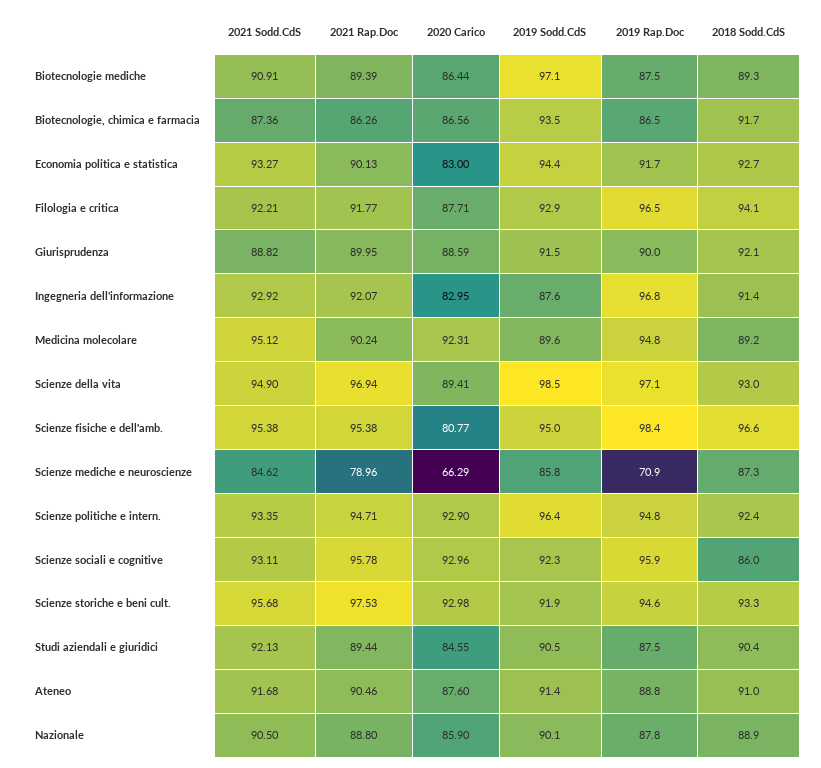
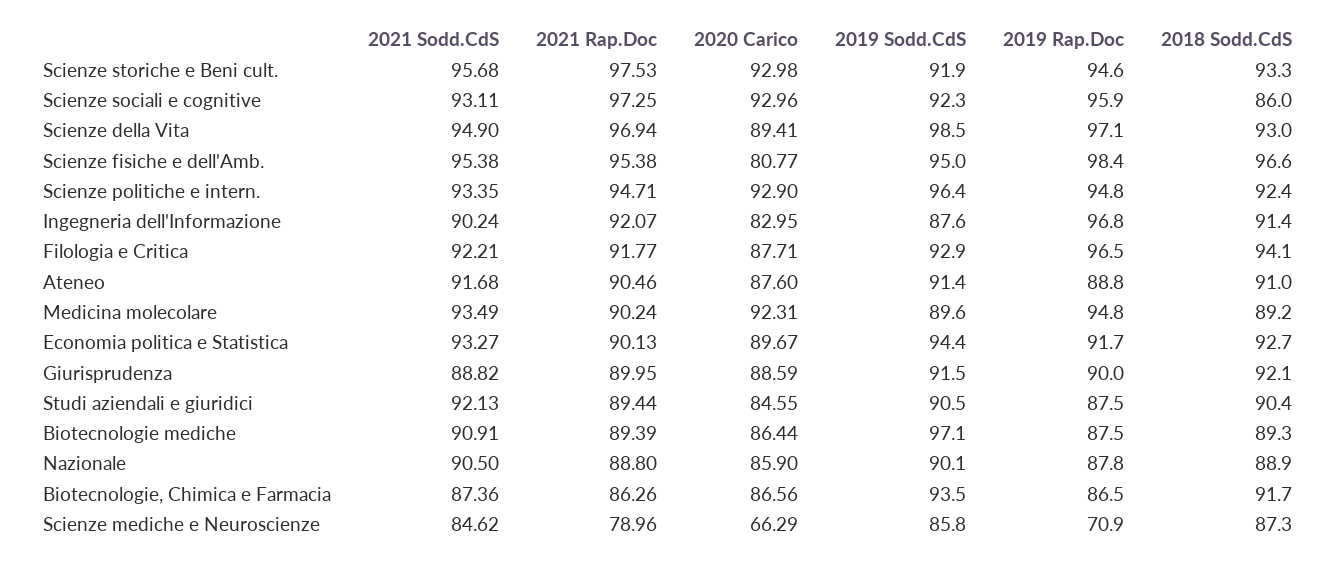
  {
    "2021 Sodd.CdS": {
      "Biotecnologie mediche": 90.91,
      "Biotecnologie, chimica e farmacia": 87.36,
      "Economia politica e statistica": 93.27,
      "Filologia e critica": 92.21,
      "Giurisprudenza": 88.82,
-     "Ingegneria dell'informazione": 92.92,
+     "Ingegneria dell'informazione": 90.24,
-     "Medicina molecolare": 95.12,
+     "Medicina molecolare": 93.49,
      "Scienze della vita": 94.9,
      "Scienze fisiche e dell'amb.": 95.38,
      "Scienze mediche e neuroscienze": 84.62,
      "Scienze politiche e intern.": 93.35,
      "Scienze sociali e cognitive": 93.11,
      "Scienze storiche e beni cult.": 95.68,
      "Studi aziendali e giuridici": 92.13,
      "Ateneo": 91.68,
      "Nazionale": 90.5
    },
    "2021 Rap.Doc": {
      "Biotecnologie mediche": 89.39,
      "Biotecnologie, chimica e farmacia": 86.26,
      "Economia politica e statistica": 90.13,
      "Filologia e critica": 91.77,
      "Giurisprudenza": 89.95,
      "Ingegneria dell'informazione": 92.07,
      "Medicina molecolare": 90.24,
      "Scienze della vita": 96.94,
      "Scienze fisiche e dell'amb.": 95.38,
      "Scienze mediche e neuroscienze": 78.96,
      "Scienze politiche e intern.": 94.71,
-     "Scienze sociali e cognitive": 95.78,
+     "Scienze sociali e cognitive": 97.25,
      "Scienze storiche e beni cult.": 97.53,
      "Studi aziendali e giuridici": 89.44,
      "Ateneo": 90.46,
      "Nazionale": 88.8
    },
    "2020 Carico": {
      "Biotecnologie mediche": 86.44,
      "Biotecnologie, chimica e farmacia": 86.56,
-     "Economia politica e statistica": 83,
+     "Economia politica e statistica": 89.67,
      "Filologia e critica": 87.71,
      "Giurisprudenza": 88.59,
      "Ingegneria dell'informazione": 82.95,
      "Medicina molecolare": 92.31,
      "Scienze della vita": 89.41,
      "Scienze fisiche e dell'amb.": 80.77,
      "Scienze mediche e neuroscienze": 66.29,
      "Scienze politiche e intern.": 92.9,
      "Scienze sociali e cognitive": 92.96,
      "Scienze storiche e beni cult.": 92.98,
      "Studi aziendali e giuridici": 84.55,
      "Ateneo": 87.6,
      "Nazionale": 85.9
    },
    "2019 Sodd.CdS": {
      "Biotecnologie mediche": 97.1,
      "Biotecnologie, chimica e farmacia": 93.5,
      "Economia politica e statistica": 94.4,
      "Filologia e critica": 92.9,
      "Giurisprudenza": 91.5,
      "Ingegneria dell'informazione": 87.6,
      "Medicina molecolare": 89.6,
      "Scienze della vita": 98.5,
      "Scienze fisiche e dell'amb.": 95,
      "Scienze mediche e neuroscienze": 85.8,
      "Scienze politiche e intern.": 96.4,
      "Scienze sociali e cognitive": 92.3,
      "Scienze storiche e beni cult.": 91.9,
      "Studi aziendali e giuridici": 90.5,
      "Ateneo": 91.4,
      "Nazionale": 90.1
    },
    "2019 Rap.Doc": {
      "Biotecnologie mediche": 87.5,
      "Biotecnologie, chimica e farmacia": 86.5,
      "Economia politica e statistica": 91.7,
      "Filologia e critica": 96.5,
      "Giurisprudenza": 90,
      "Ingegneria dell'informazione": 96.8,
      "Medicina molecolare": 94.8,
      "Scienze della vita": 97.1,
      "Scienze fisiche e dell'amb.": 98.4,
      "Scienze mediche e neuroscienze": 70.9,
      "Scienze politiche e intern.": 94.8,
      "Scienze sociali e cognitive": 95.9,
      "Scienze storiche e beni cult.": 94.6,
      "Studi aziendali e giuridici": 87.5,
      "Ateneo": 88.8,
      "Nazionale": 87.8
    },
    "2018 Sodd.CdS": {
      "Biotecnologie mediche": 89.3,
      "Biotecnologie, chimica e farmacia": 91.7,
      "Economia politica e statistica": 92.7,
      "Filologia e critica": 94.1,
      "Giurisprudenza": 92.1,
      "Ingegneria dell'informazione": 91.4,
      "Medicina molecolare": 89.2,
      "Scienze della vita": 93,
      "Scienze fisiche e dell'amb.": 96.6,
      "Scienze mediche e neuroscienze": 87.3,
      "Scienze politiche e intern.": 92.4,
      "Scienze sociali e cognitive": 86,
      "Scienze storiche e beni cult.": 93.3,
      "Studi aziendali e giuridici": 90.4,
      "Ateneo": 91,
      "Nazionale": 88.9
    }
  }

